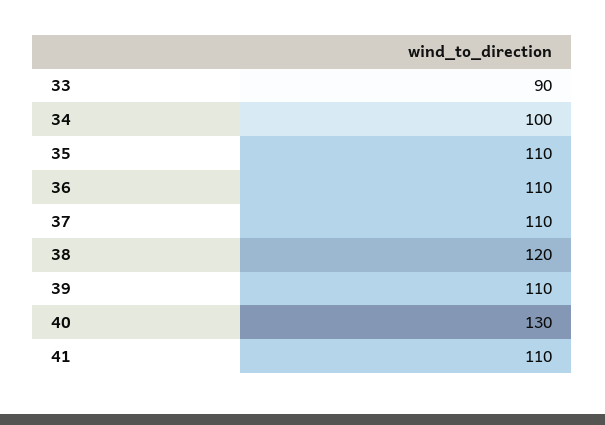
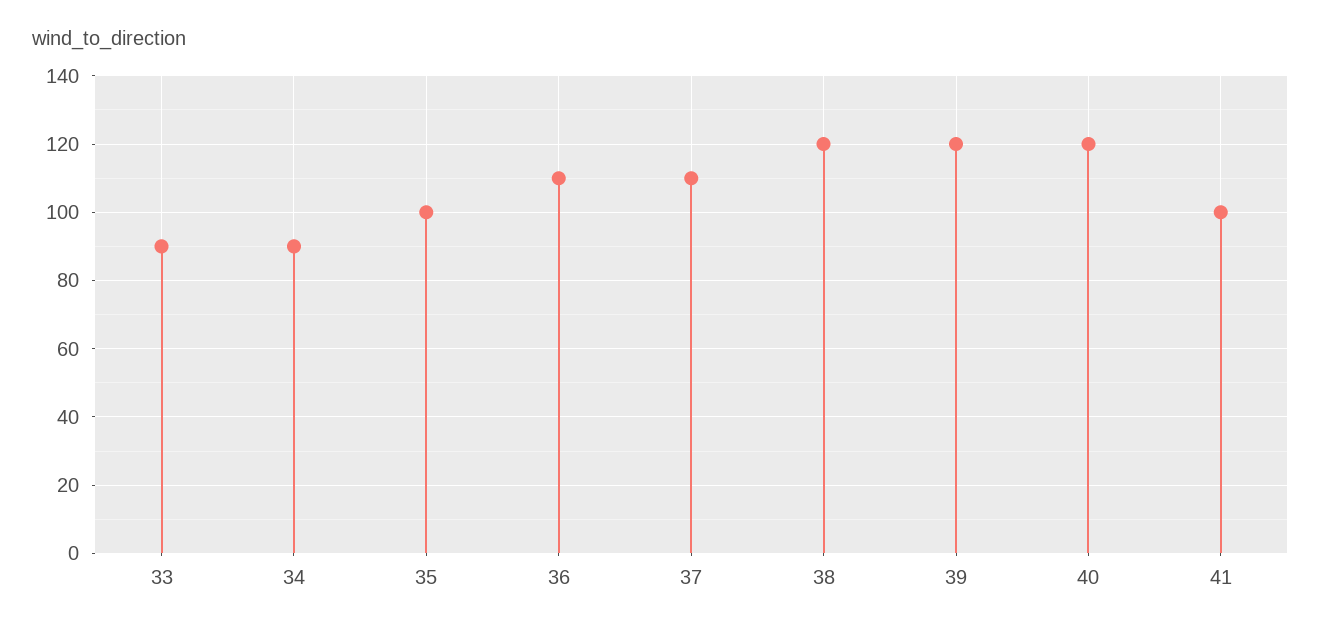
  {
    "33": 90,
-   "34": 100,
+   "34": 90,
-   "35": 110,
+   "35": 100,
    "36": 110,
    "37": 110,
    "38": 120,
-   "39": 110,
+   "39": 120,
-   "40": 130,
+   "40": 120,
-   "41": 110
+   "41": 100
  }

